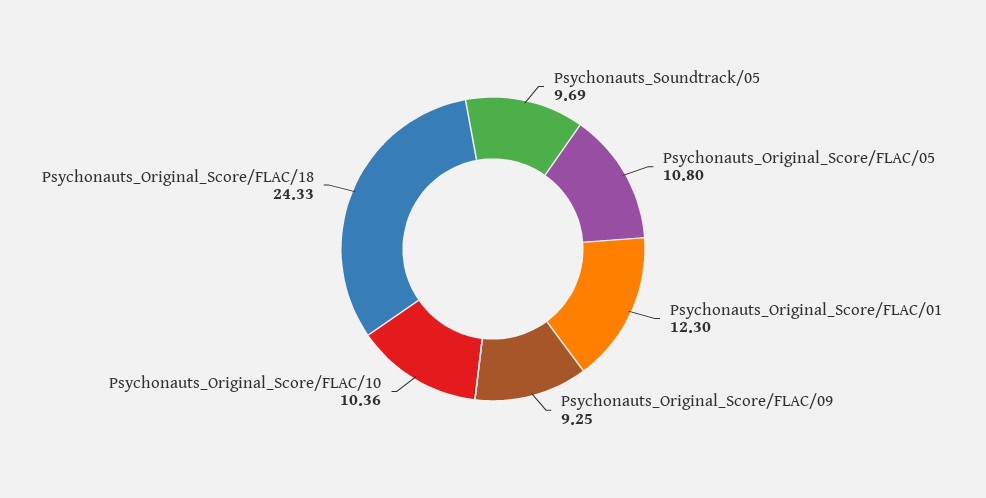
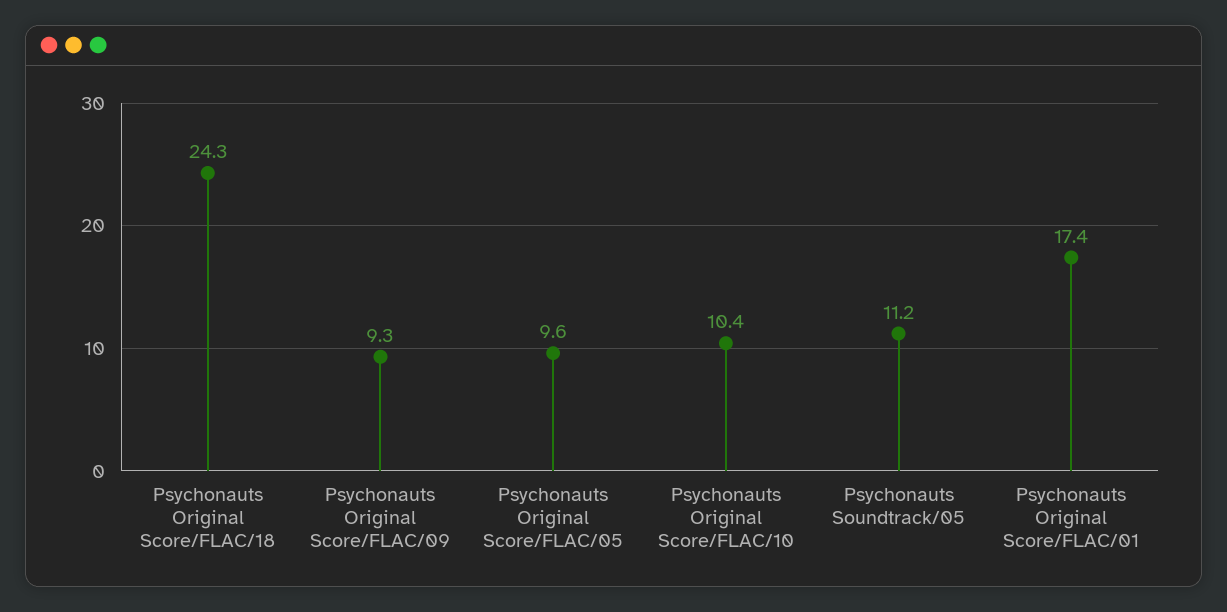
  {
-   "Psychonauts_Soundtrack/05": 9.69,
+   "Psychonauts_Soundtrack/05": 11.2,
-   "Psychonauts_Original_Score/FLAC/05": 10.8,
+   "Psychonauts_Original_Score/FLAC/05": 9.6,
-   "Psychonauts_Original_Score/FLAC/01": 12.3,
+   "Psychonauts_Original_Score/FLAC/01": 17.4,
    "Psychonauts_Original_Score/FLAC/09": 9.25,
    "Psychonauts_Original_Score/FLAC/10": 10.36,
    "Psychonauts_Original_Score/FLAC/18": 24.33
  }

